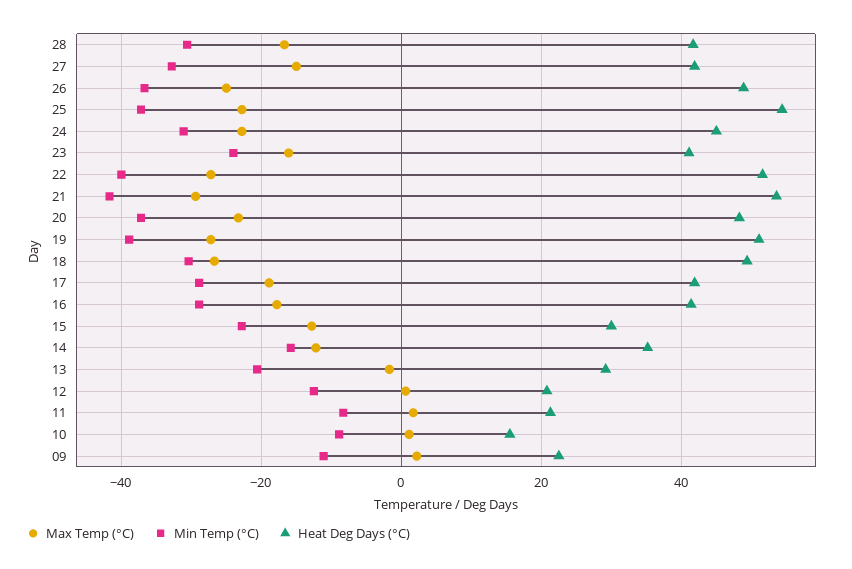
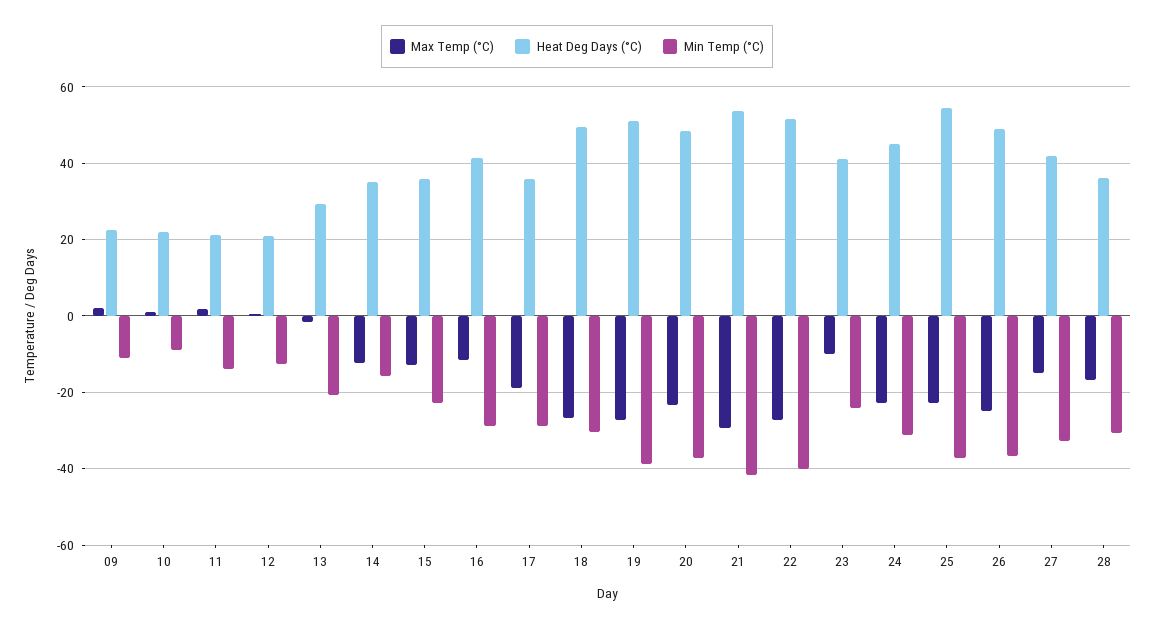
  {
    "Max Temp (°C)": {
      "28": -16,
      "27": -16,
      "26": -26,
      "25": -22,
      "24": -22,
-     "23": -16,
+     "23": -10,
      "22": -28,
      "21": -30,
      "20": -24,
      "19": -28,
      "18": -26,
      "17": -18,
-     "16": -18,
+     "16": -12,
      "15": -12,
      "14": -12,
      "13": -2,
      "12": 0,
      "11": 2,
      "10": 2,
      "09": 2
    },
    "Min Temp (°C)": {
      "28": -30,
      "27": -32,
      "26": -36,
      "25": -38,
      "24": -32,
      "23": -24,
      "22": -40,
      "21": -42,
      "20": -38,
      "19": -38,
      "18": -30,
      "17": -28,
      "16": -28,
      "15": -22,
      "14": -16,
      "13": -20,
      "12": -12,
-     "11": -8,
+     "11": -14,
      "10": -8,
      "09": -12
    },
    "Heat Deg Days (°C)": {
-     "28": 42,
+     "28": 36,
      "27": 42,
      "26": 48,
      "25": 54,
      "24": 46,
      "23": 42,
      "22": 52,
      "21": 54,
      "20": 48,
      "19": 52,
      "18": 50,
-     "17": 42,
+     "17": 36,
      "16": 42,
-     "15": 30,
+     "15": 36,
      "14": 36,
      "13": 30,
      "12": 20,
      "11": 22,
-     "10": 16,
+     "10": 22,
      "09": 22
    }
  }

